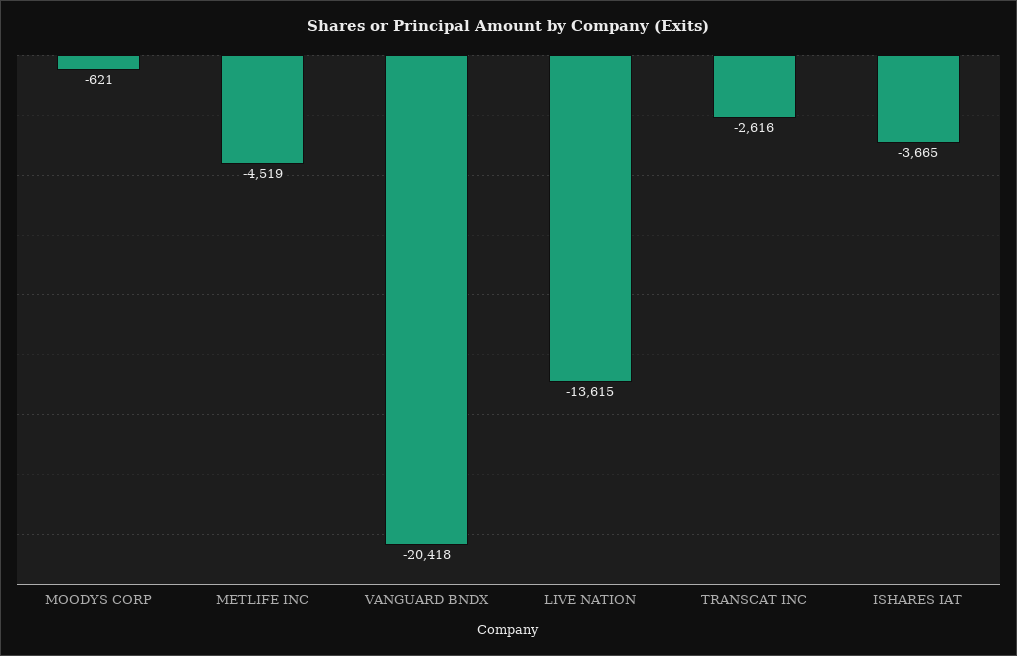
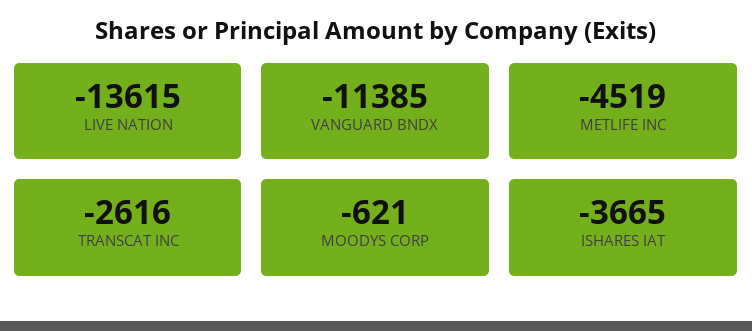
  {
    "MOODYS CORP": -621,
    "METLIFE INC": -4519,
-   "VANGUARD BNDX": -20418,
+   "VANGUARD BNDX": -11385,
    "LIVE NATION": -13615,
    "TRANSCAT INC": -2616,
    "ISHARES IAT": -3665
  }

